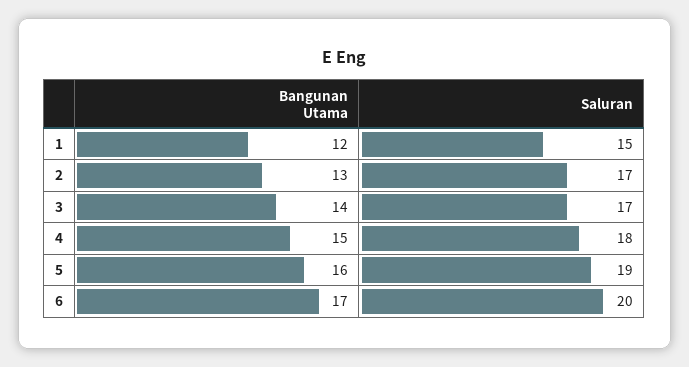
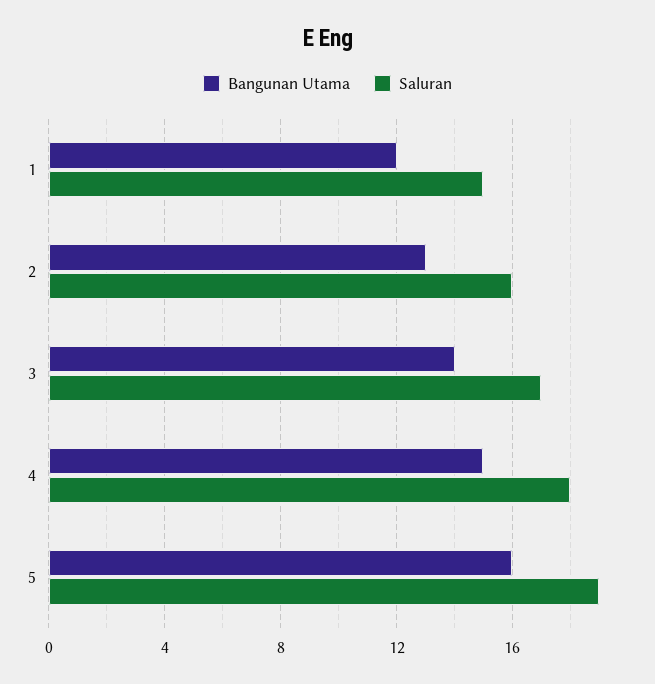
  {
    "Bangunan Utama": {
      "1": 12,
      "2": 13,
      "3": 14,
      "4": 15,
-     "5": 16,
+     "5": 16
-     "6": 17
    },
    "Saluran": {
      "1": 15,
-     "2": 17,
+     "2": 16,
      "3": 17,
      "4": 18,
-     "5": 19,
+     "5": 19
-     "6": 20
    }
  }

